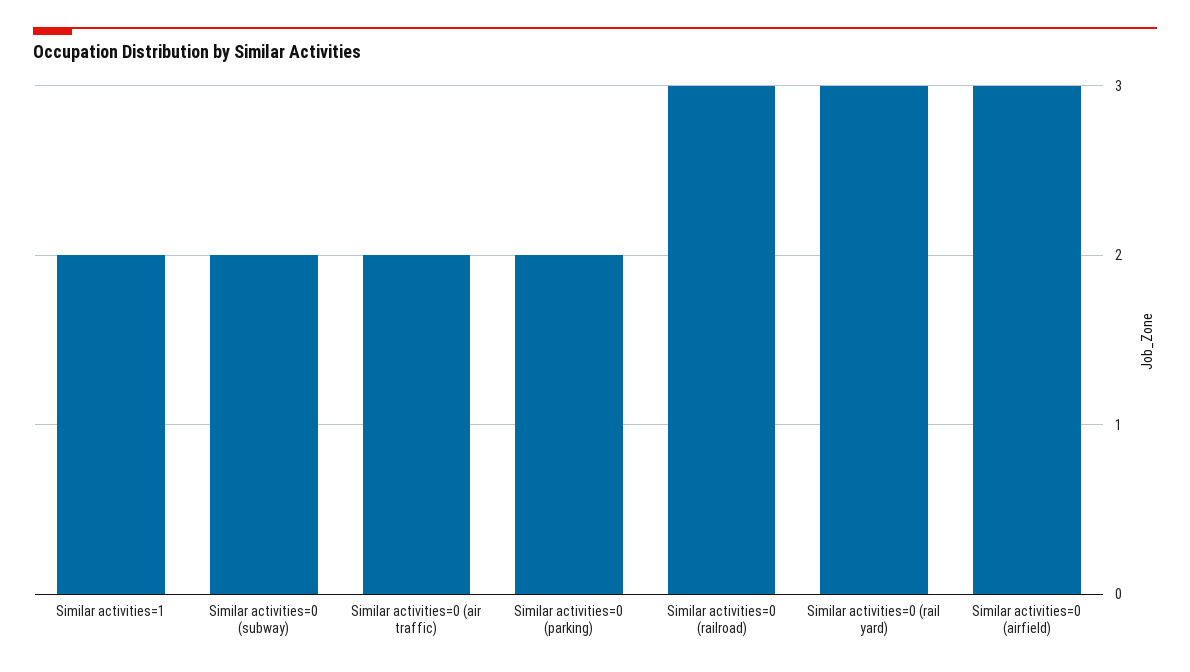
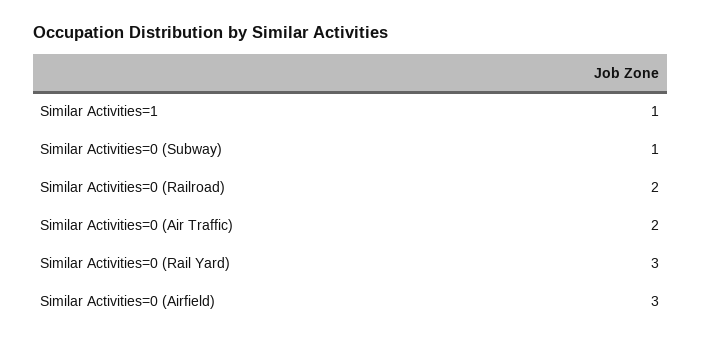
  {
-   "Similar activities=1": 2,
+   "Similar activities=1": 1,
-   "Similar activities=0 (subway)": 2,
+   "Similar activities=0 (subway)": 1,
    "Similar activities=0 (air traffic)": 2,
-   "Similar activities=0 (parking)": 2,
-   "Similar activities=0 (railroad)": 3,
+   "Similar activities=0 (railroad)": 2,
    "Similar activities=0 (rail yard)": 3,
    "Similar activities=0 (airfield)": 3
  }

